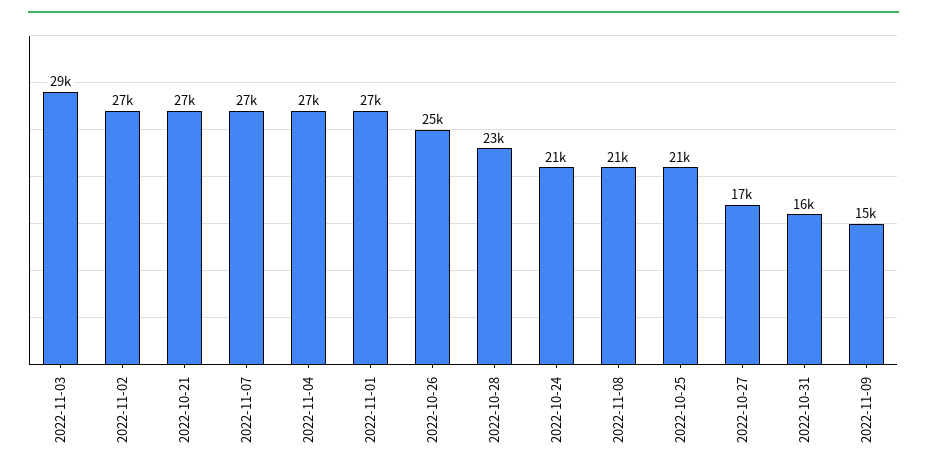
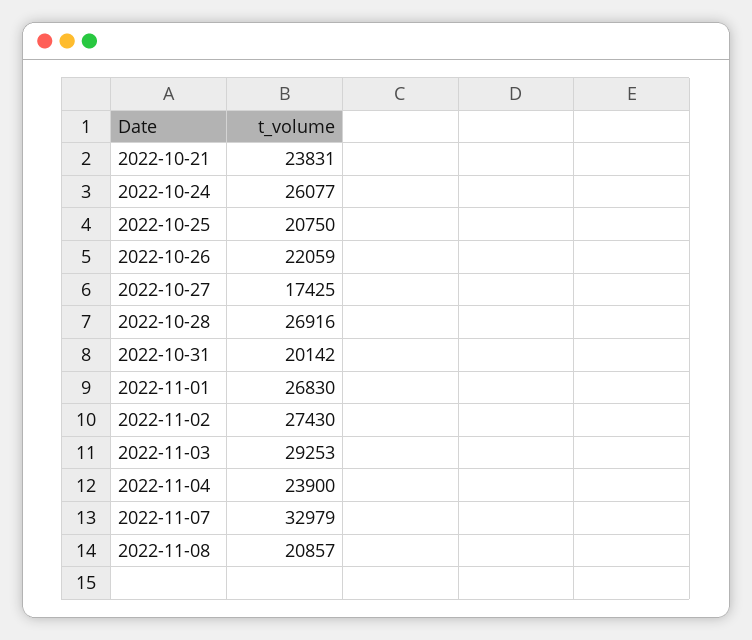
  {
    "2022-11-03": 29253,
    "2022-11-02": 27430,
-   "2022-10-21": 27000,
+   "2022-10-21": 23831,
-   "2022-11-07": 27000,
+   "2022-11-07": 32979,
-   "2022-11-04": 27000,
+   "2022-11-04": 23900,
    "2022-11-01": 26830,
-   "2022-10-26": 25000,
+   "2022-10-26": 22059,
-   "2022-10-28": 23000,
+   "2022-10-28": 26916,
-   "2022-10-24": 21000,
+   "2022-10-24": 26077,
    "2022-11-08": 20857,
    "2022-10-25": 20750,
    "2022-10-27": 17425,
-   "2022-10-31": 16000,
+   "2022-10-31": 20142
-   "2022-11-09": 15000
  }

